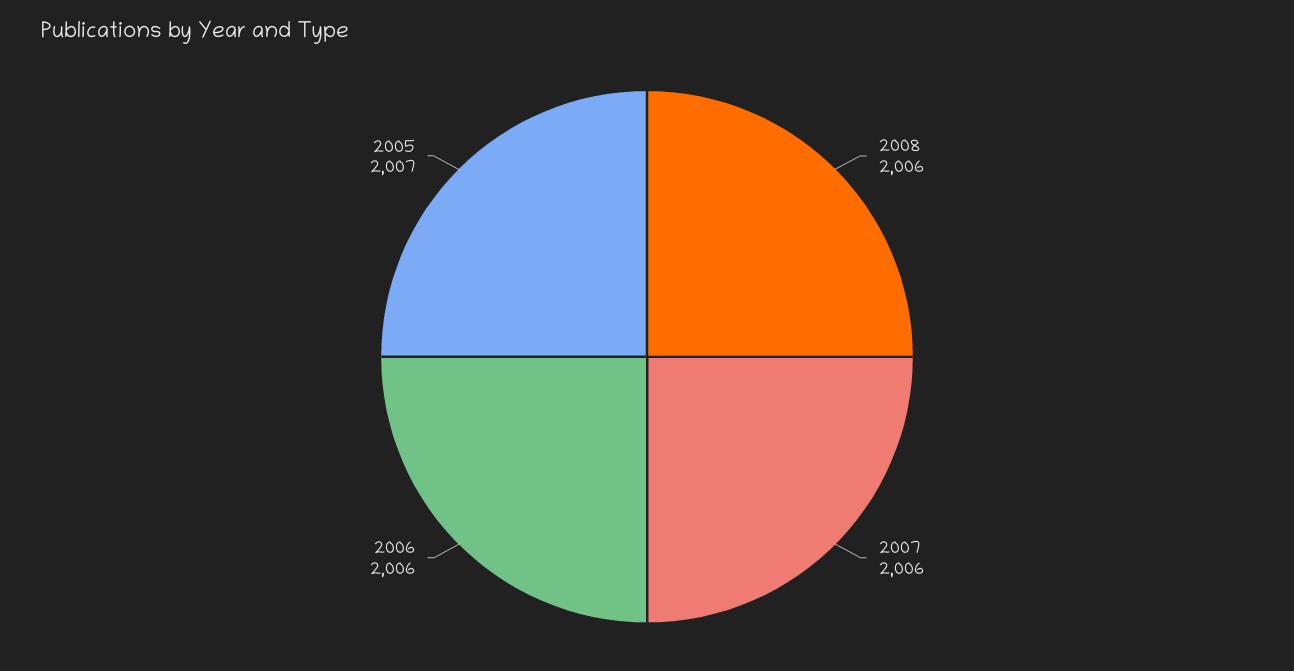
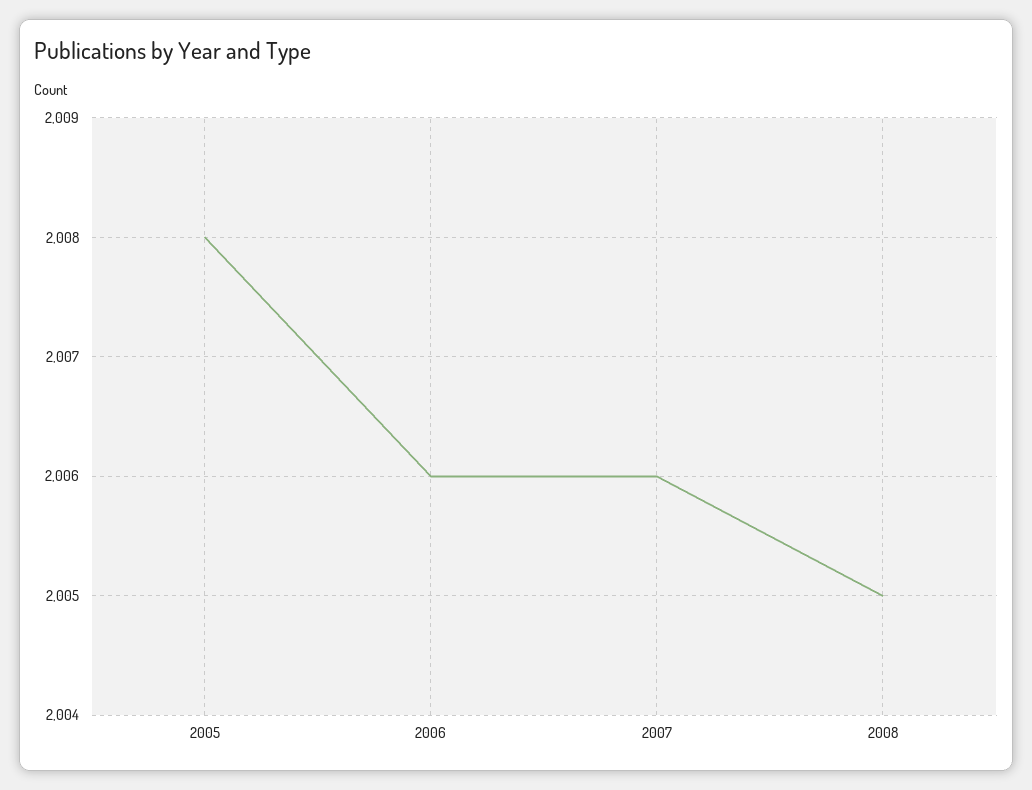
  {
-   "2008": 2006,
+   "2008": 2005,
    "2007": 2006,
    "2006": 2006,
-   "2005": 2007
+   "2005": 2008
  }

